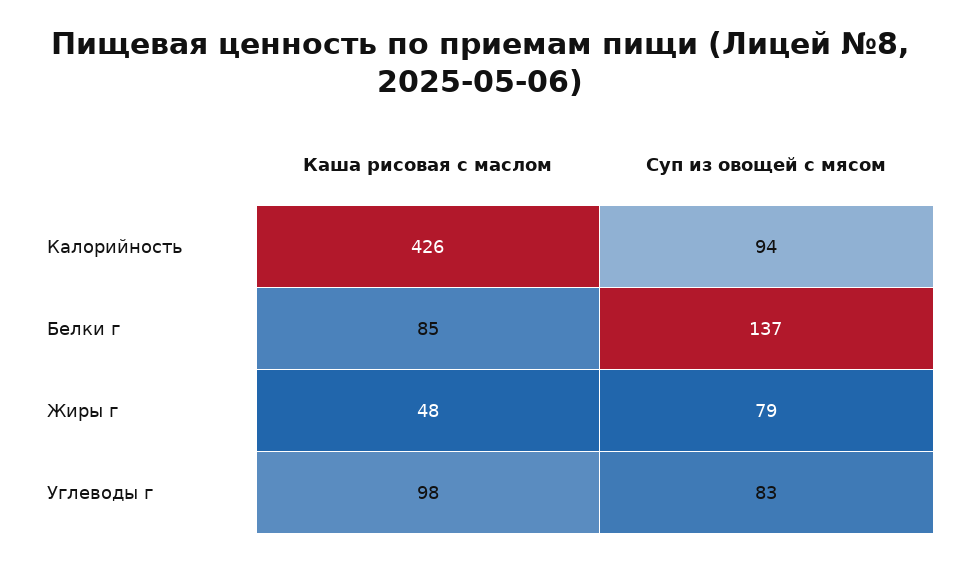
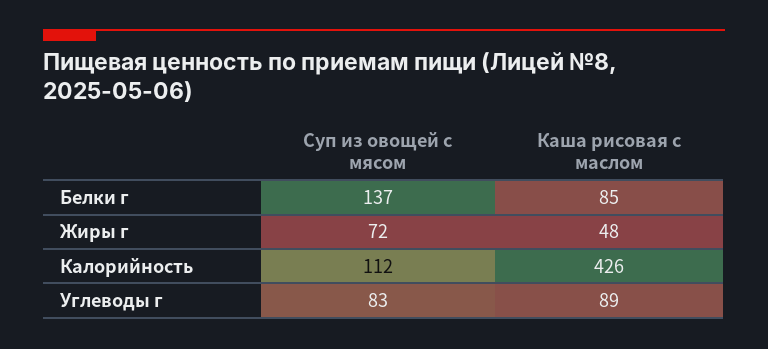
  {
    "Каша рисовая с маслом": {
      "Калорийность": 426,
      "Белки г": 85,
      "Жиры г": 48,
-     "Углеводы г": 98
+     "Углеводы г": 89
    },
    "Суп из овощей с мясом": {
-     "Калорийность": 94,
+     "Калорийность": 112,
      "Белки г": 137,
-     "Жиры г": 79,
+     "Жиры г": 72,
      "Углеводы г": 83
    }
  }

